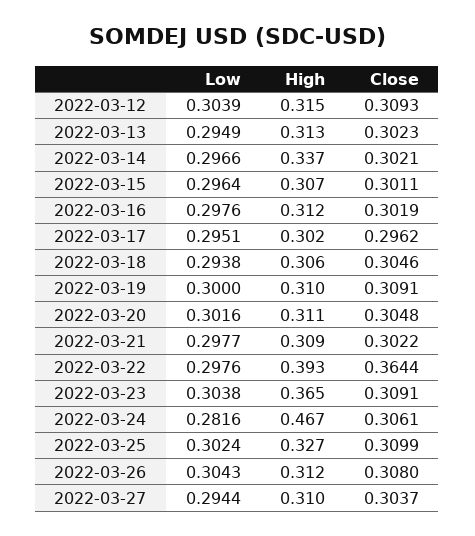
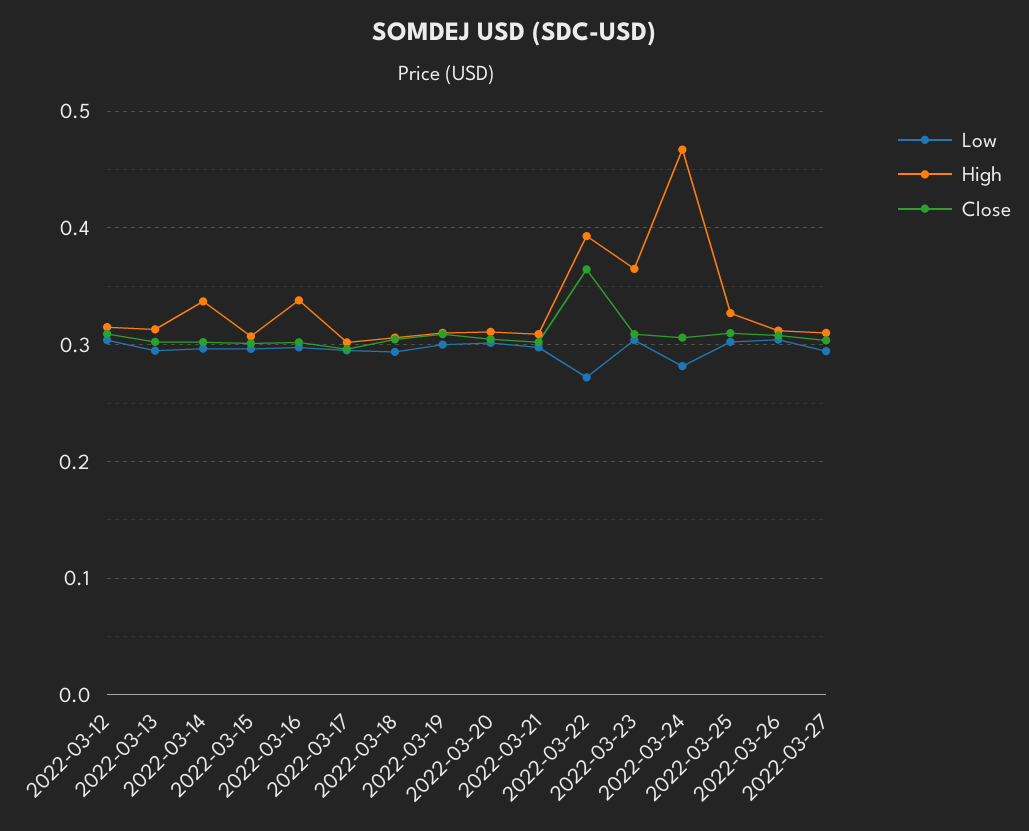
  {
    "Low": {
      "2022-03-12": 0.3039,
      "2022-03-13": 0.2949,
      "2022-03-14": 0.2966,
      "2022-03-15": 0.2964,
      "2022-03-16": 0.2976,
      "2022-03-17": 0.2951,
      "2022-03-18": 0.2938,
      "2022-03-19": 0.3,
      "2022-03-20": 0.3016,
      "2022-03-21": 0.2977,
-     "2022-03-22": 0.2976,
+     "2022-03-22": 0.27,
      "2022-03-23": 0.3038,
      "2022-03-24": 0.2816,
      "2022-03-25": 0.3024,
      "2022-03-26": 0.3043,
      "2022-03-27": 0.2944
    },
    "High": {
      "2022-03-12": 0.315,
      "2022-03-13": 0.313,
      "2022-03-14": 0.337,
      "2022-03-15": 0.307,
-     "2022-03-16": 0.312,
+     "2022-03-16": 0.34,
      "2022-03-17": 0.302,
      "2022-03-18": 0.306,
      "2022-03-19": 0.31,
      "2022-03-20": 0.311,
      "2022-03-21": 0.309,
      "2022-03-22": 0.393,
      "2022-03-23": 0.365,
      "2022-03-24": 0.467,
      "2022-03-25": 0.327,
      "2022-03-26": 0.312,
      "2022-03-27": 0.31
    },
    "Close": {
      "2022-03-12": 0.3093,
      "2022-03-13": 0.3023,
      "2022-03-14": 0.3021,
      "2022-03-15": 0.3011,
      "2022-03-16": 0.3019,
      "2022-03-17": 0.2962,
      "2022-03-18": 0.3046,
      "2022-03-19": 0.3091,
      "2022-03-20": 0.3048,
      "2022-03-21": 0.3022,
      "2022-03-22": 0.3644,
      "2022-03-23": 0.3091,
      "2022-03-24": 0.3061,
      "2022-03-25": 0.3099,
      "2022-03-26": 0.308,
      "2022-03-27": 0.3037
    }
  }

